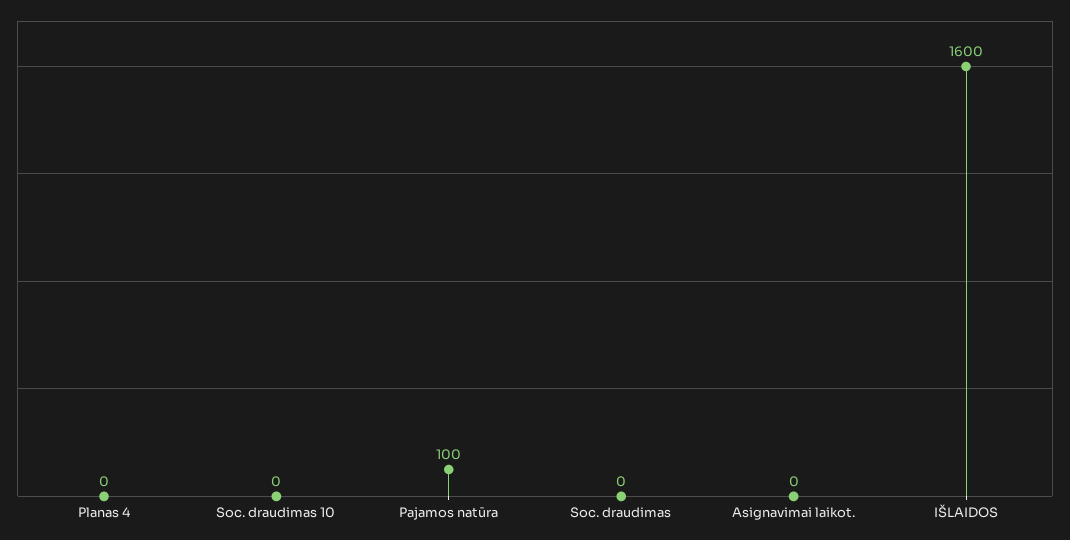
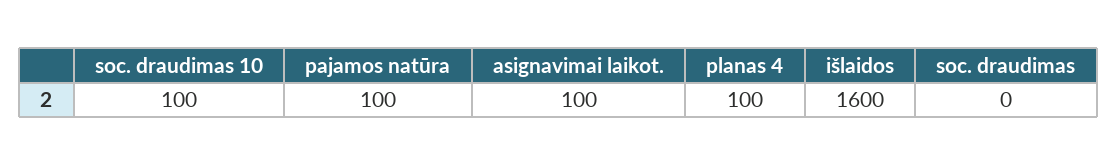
  {
-   "Planas 4": 0,
+   "Planas 4": 100,
-   "Soc. draudimas 10": 0,
+   "Soc. draudimas 10": 100,
    "Pajamos natūra": 100,
    "Soc. draudimas": 0,
-   "Asignavimai laikot.": 0,
+   "Asignavimai laikot.": 100,
    "IŠLAIDOS": 1600
  }

